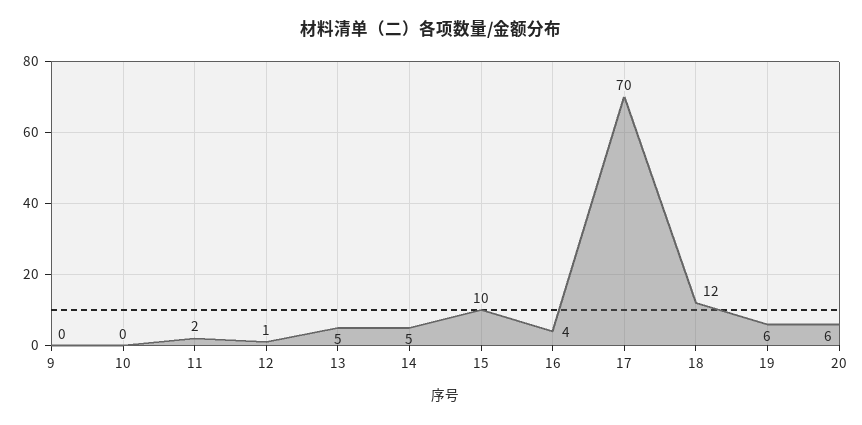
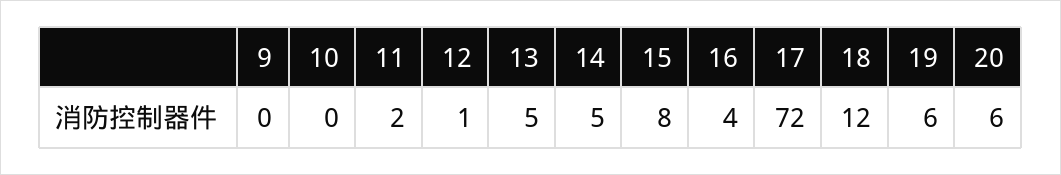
  {
    "9": 0,
    "10": 0,
    "11": 2,
    "12": 1,
    "13": 5,
    "14": 5,
-   "15": 10,
+   "15": 8,
    "16": 4,
-   "17": 70,
+   "17": 72,
    "18": 12,
    "19": 6,
    "20": 6
  }

